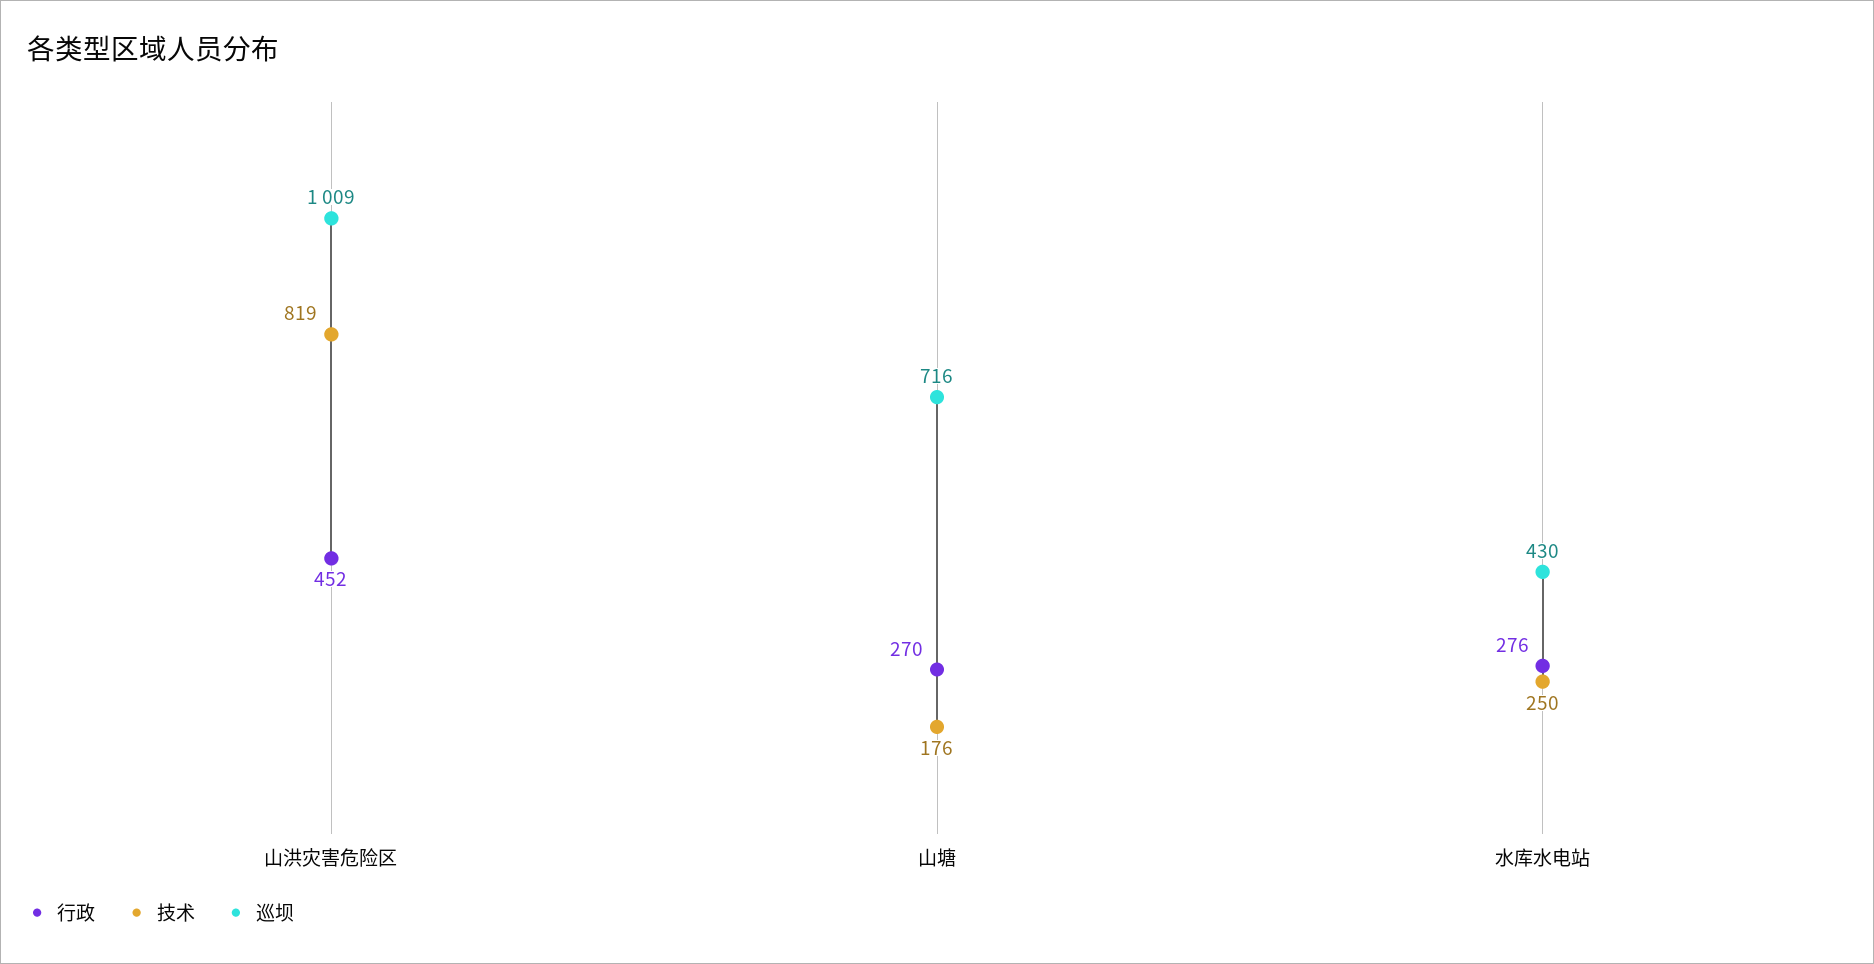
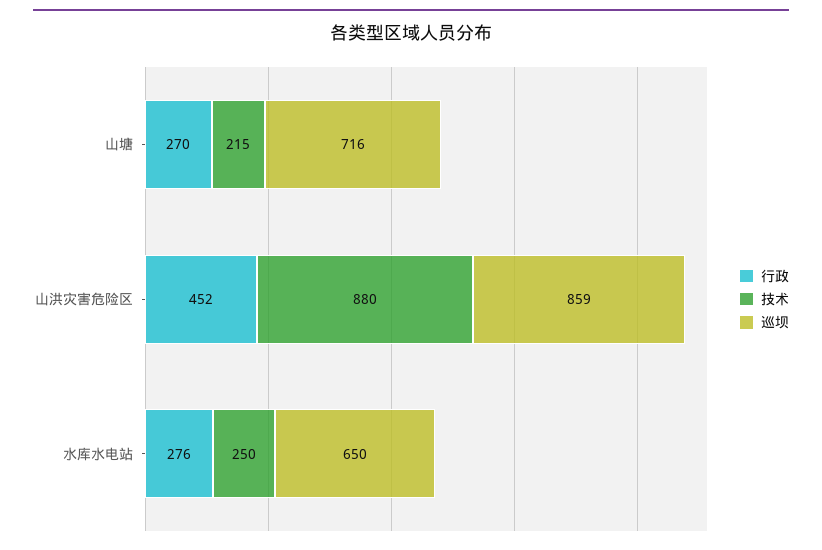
  {
    "行政": {
      "山洪灾害危险区": 452,
      "山塘": 270,
      "水库水电站": 276
    },
    "技术": {
-     "山洪灾害危险区": 819,
+     "山洪灾害危险区": 880,
-     "山塘": 176,
+     "山塘": 215,
      "水库水电站": 250
    },
    "巡坝": {
-     "山洪灾害危险区": 1009,
+     "山洪灾害危险区": 859,
      "山塘": 716,
-     "水库水电站": 430
+     "水库水电站": 650
    }
  }

